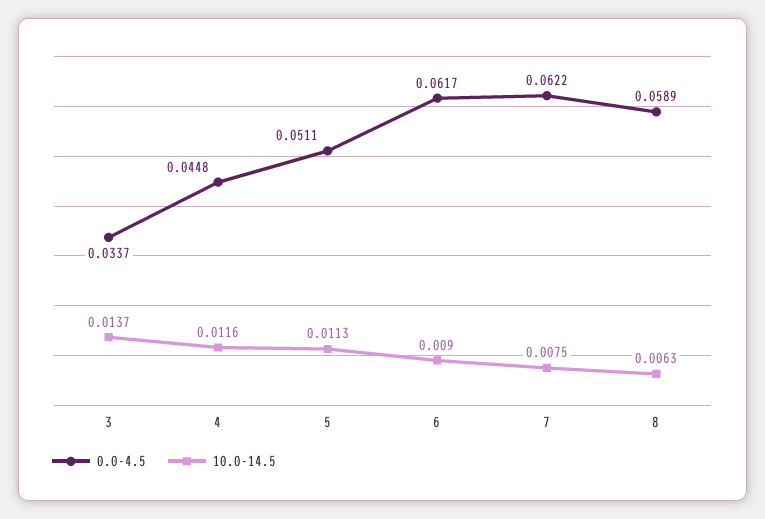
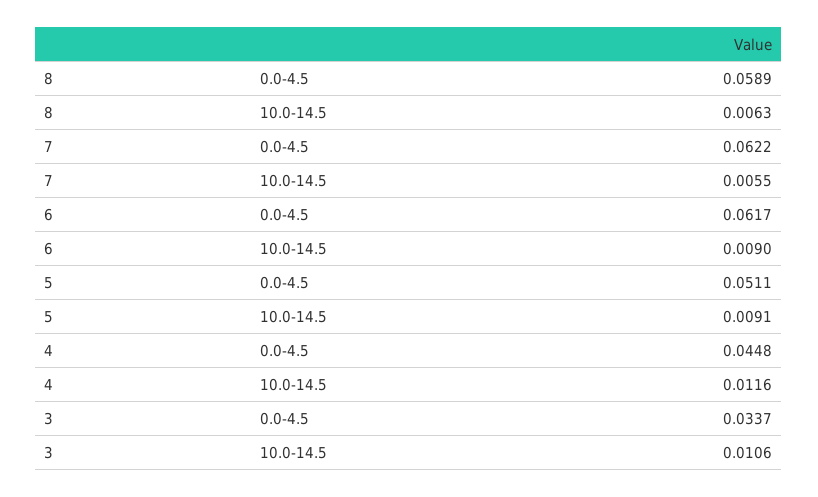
  {
    "0.0-4.5": {
      "3": 0.0337,
      "4": 0.0448,
      "5": 0.0511,
      "6": 0.0617,
      "7": 0.0622,
      "8": 0.0589
    },
    "10.0-14.5": {
-     "3": 0.0137,
+     "3": 0.0106,
      "4": 0.0116,
-     "5": 0.0113,
+     "5": 0.0091,
      "6": 0.009,
-     "7": 0.0075,
+     "7": 0.0055,
      "8": 0.0063
    }
  }

